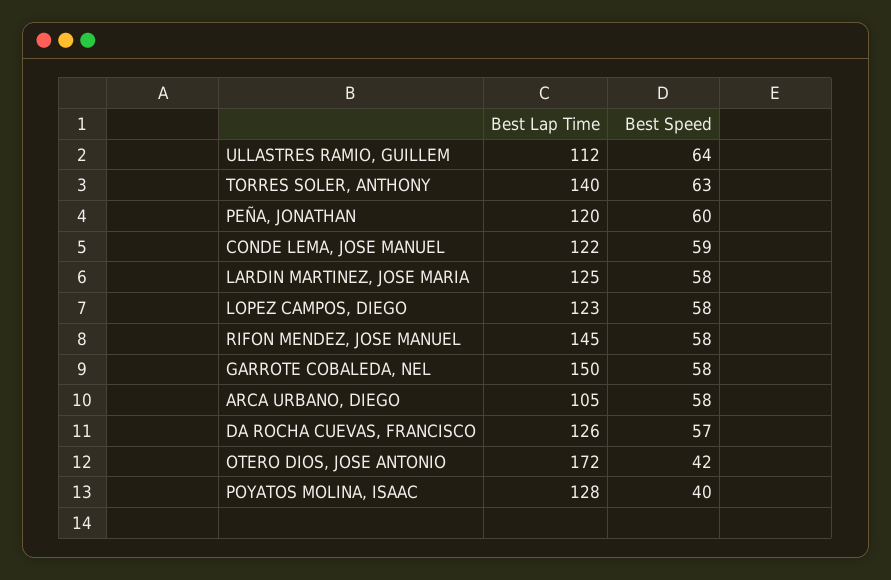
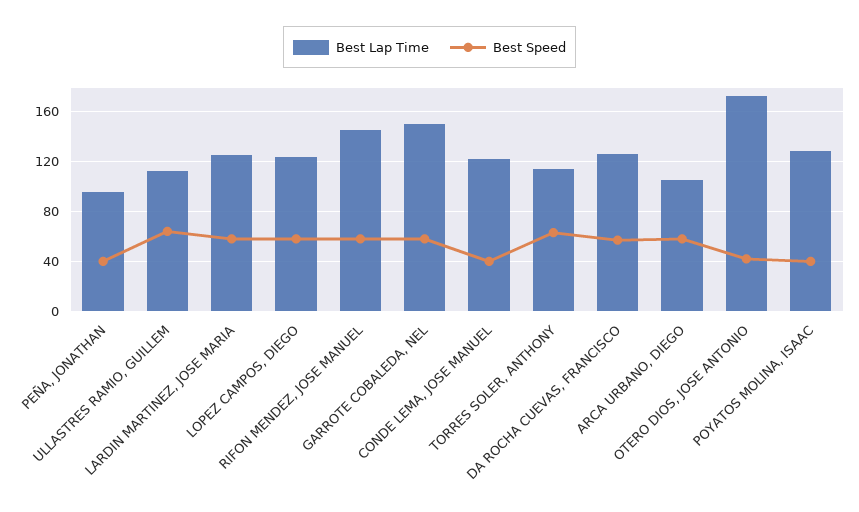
  {
    "Best Lap Time": {
      "ULLASTRES RAMIO, GUILLEM": 112,
-     "TORRES SOLER, ANTHONY": 140,
+     "TORRES SOLER, ANTHONY": 115,
-     "PEÑA, JONATHAN": 120,
+     "PEÑA, JONATHAN": 95,
      "CONDE LEMA, JOSE MANUEL": 122,
      "LARDIN MARTINEZ, JOSE MARIA": 125,
      "LOPEZ CAMPOS, DIEGO": 123,
      "RIFON MENDEZ, JOSE MANUEL": 145,
      "GARROTE COBALEDA, NEL": 150,
      "ARCA URBANO, DIEGO": 105,
      "DA ROCHA CUEVAS, FRANCISCO": 126,
      "OTERO DIOS, JOSE ANTONIO": 172,
      "POYATOS MOLINA, ISAAC": 128
    },
    "Best Speed": {
      "ULLASTRES RAMIO, GUILLEM": 64,
      "TORRES SOLER, ANTHONY": 63,
-     "PEÑA, JONATHAN": 60,
+     "PEÑA, JONATHAN": 40,
-     "CONDE LEMA, JOSE MANUEL": 59,
+     "CONDE LEMA, JOSE MANUEL": 40,
      "LARDIN MARTINEZ, JOSE MARIA": 58,
      "LOPEZ CAMPOS, DIEGO": 58,
      "RIFON MENDEZ, JOSE MANUEL": 58,
      "GARROTE COBALEDA, NEL": 58,
      "ARCA URBANO, DIEGO": 58,
      "DA ROCHA CUEVAS, FRANCISCO": 57,
      "OTERO DIOS, JOSE ANTONIO": 42,
      "POYATOS MOLINA, ISAAC": 40
    }
  }

